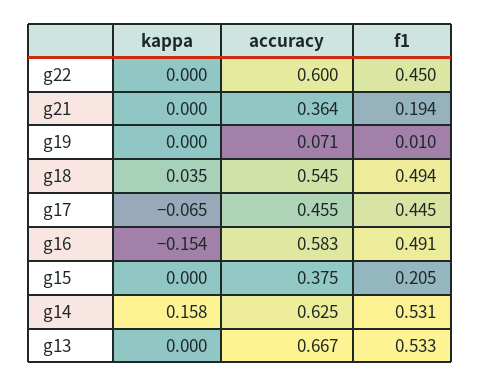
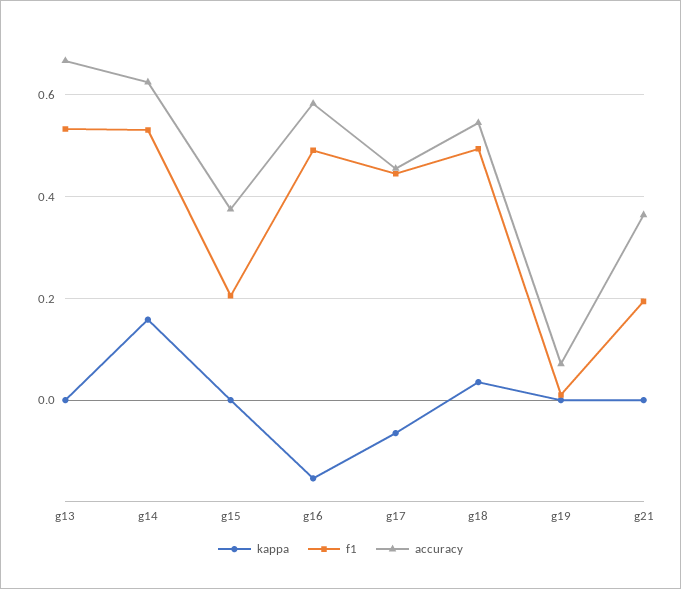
  {
    "kappa": {
-     "g22": 0,
      "g21": 0,
      "g19": 0,
      "g18": 0.035,
      "g17": -0.065,
      "g16": -0.154,
      "g15": 0,
      "g14": 0.158,
      "g13": 0
    },
    "accuracy": {
-     "g22": 0.6,
      "g21": 0.364,
      "g19": 0.071,
      "g18": 0.545,
      "g17": 0.455,
      "g16": 0.583,
      "g15": 0.375,
      "g14": 0.625,
      "g13": 0.667
    },
    "f1": {
-     "g22": 0.45,
      "g21": 0.194,
      "g19": 0.01,
      "g18": 0.494,
      "g17": 0.445,
      "g16": 0.491,
      "g15": 0.205,
      "g14": 0.531,
      "g13": 0.533
    }
  }

